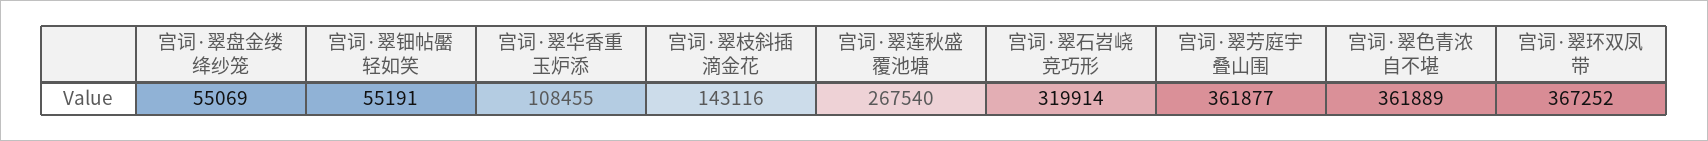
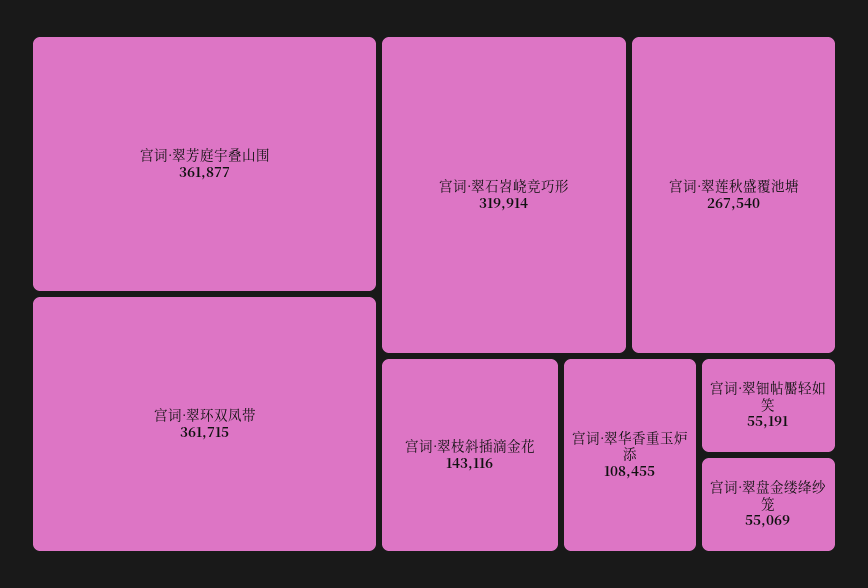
  {
    "宫词·翠盘金缕绛纱笼": 55069,
    "宫词·翠钿帖靨轻如笑": 55191,
    "宫词·翠华香重玉炉添": 108455,
    "宫词·翠枝斜插滴金花": 143116,
    "宫词·翠莲秋盛覆池塘": 267540,
    "宫词·翠石岧峣竞巧形": 319914,
    "宫词·翠芳庭宇叠山围": 361877,
-   "宫词·翠色青浓自不堪": 361889,
-   "宫词·翠环双凤带": 367252
+   "宫词·翠环双凤带": 361715
  }

